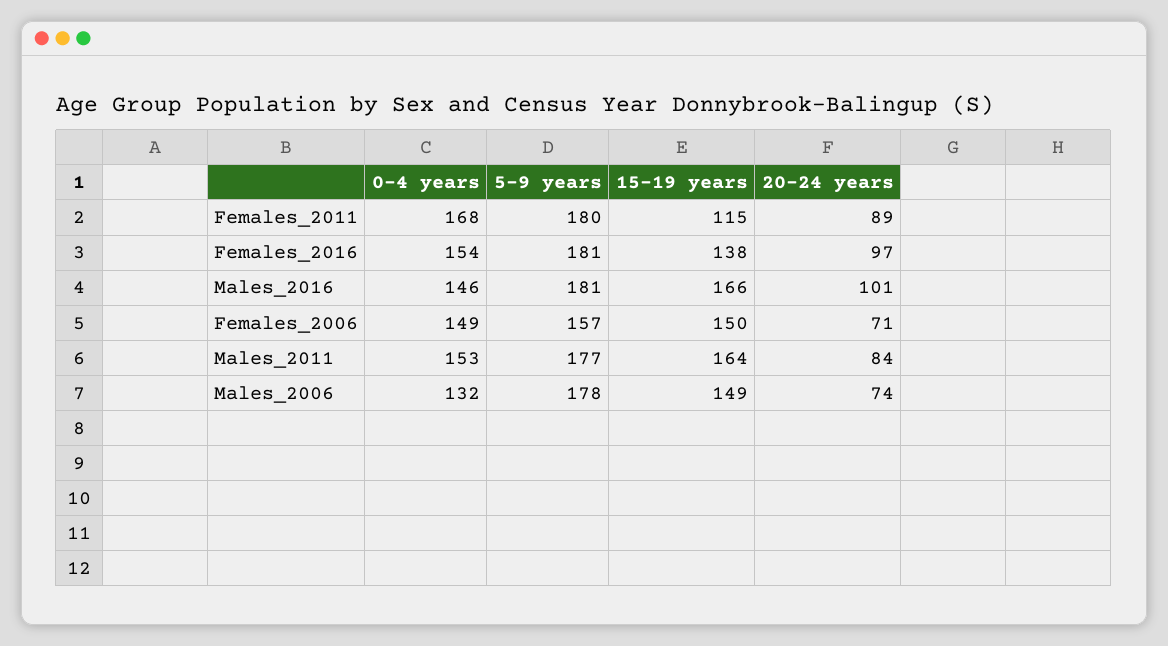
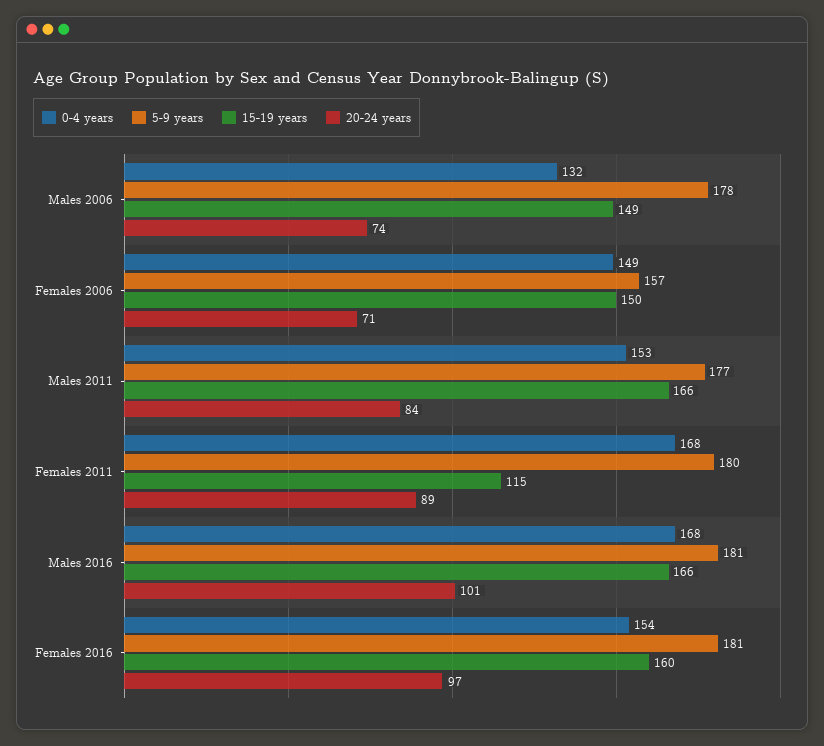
  {
    "0-4 years": {
      "Females_2011": 168,
      "Females_2016": 154,
-     "Males_2016": 146,
+     "Males_2016": 168,
      "Females_2006": 149,
      "Males_2011": 153,
      "Males_2006": 132
    },
    "5-9 years": {
      "Females_2011": 180,
      "Females_2016": 181,
      "Males_2016": 181,
      "Females_2006": 157,
      "Males_2011": 177,
      "Males_2006": 178
    },
    "15-19 years": {
      "Females_2011": 115,
-     "Females_2016": 138,
+     "Females_2016": 160,
      "Males_2016": 166,
      "Females_2006": 150,
-     "Males_2011": 164,
+     "Males_2011": 166,
      "Males_2006": 149
    },
    "20-24 years": {
      "Females_2011": 89,
      "Females_2016": 97,
      "Males_2016": 101,
      "Females_2006": 71,
      "Males_2011": 84,
      "Males_2006": 74
    }
  }

